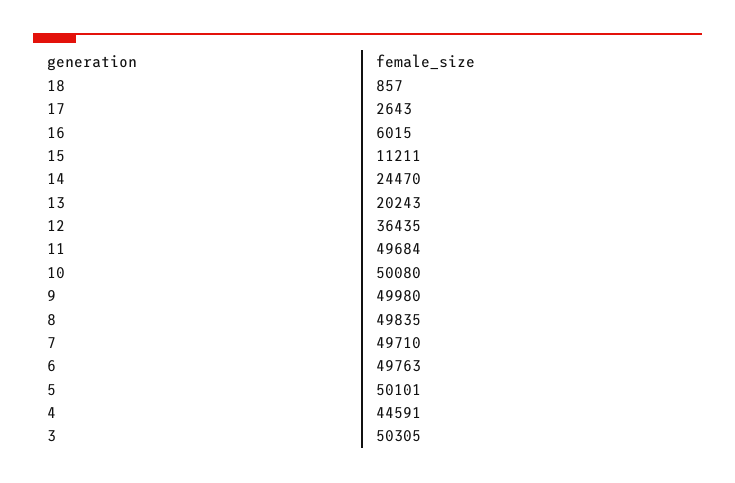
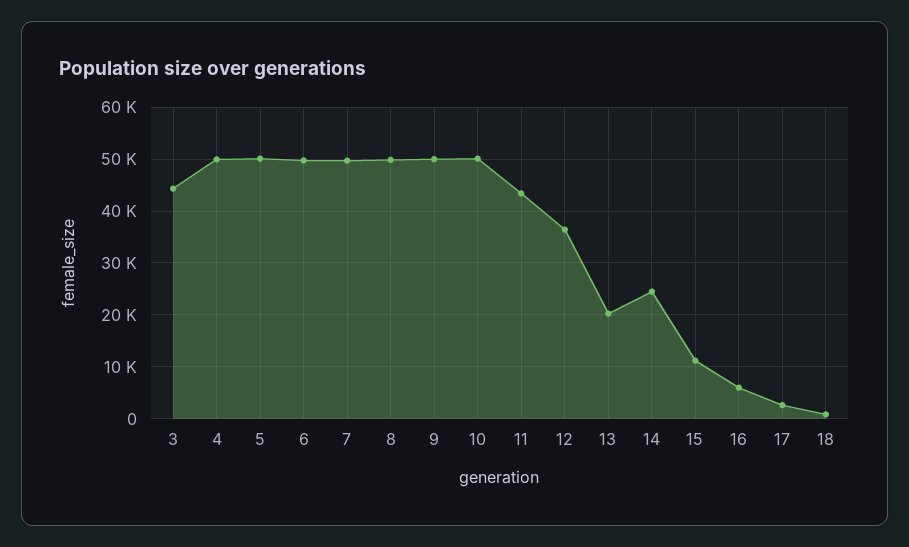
  {
    "18": 857,
    "17": 2643,
    "16": 6015,
    "15": 11211,
    "14": 24470,
    "13": 20243,
    "12": 36435,
-   "11": 49684,
+   "11": 44000,
    "10": 50080,
    "9": 49980,
    "8": 49835,
    "7": 49710,
    "6": 49763,
    "5": 50101,
-   "4": 44591,
+   "4": 50000,
-   "3": 50305
+   "3": 44000
  }

